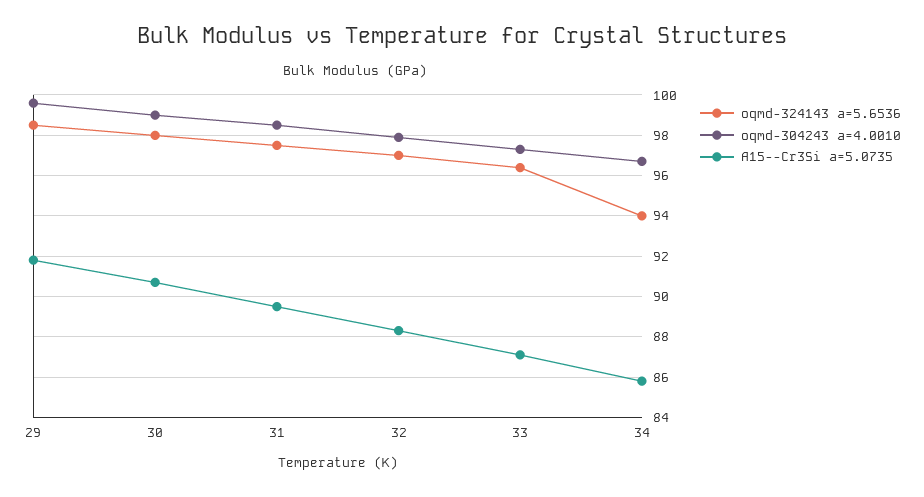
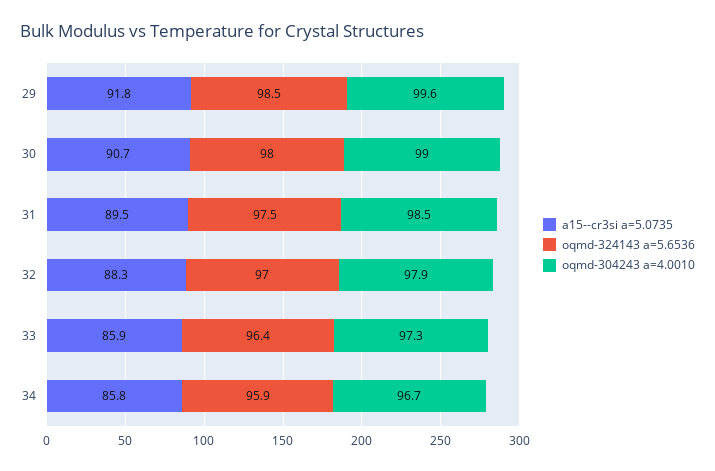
  {
    "oqmd-324143 a=5.6536": {
      "29": 98.5,
      "30": 98,
      "31": 97.5,
      "32": 97,
      "33": 96.4,
-     "34": 94
+     "34": 95.9
    },
    "oqmd-304243 a=4.0010": {
      "29": 99.6,
      "30": 99,
      "31": 98.5,
      "32": 97.9,
      "33": 97.3,
      "34": 96.7
    },
    "A15--Cr3Si a=5.0735": {
      "29": 91.8,
      "30": 90.7,
      "31": 89.5,
      "32": 88.3,
-     "33": 87,
+     "33": 85.9,
      "34": 85.8
    }
  }

